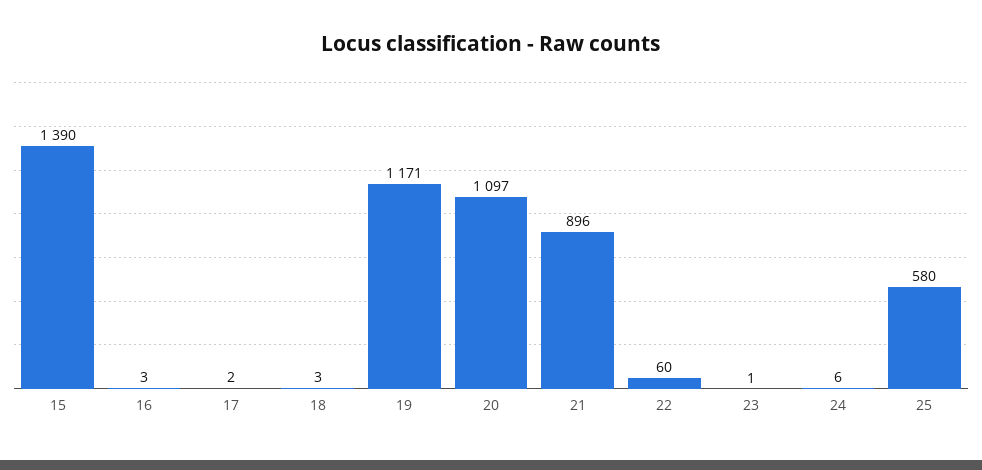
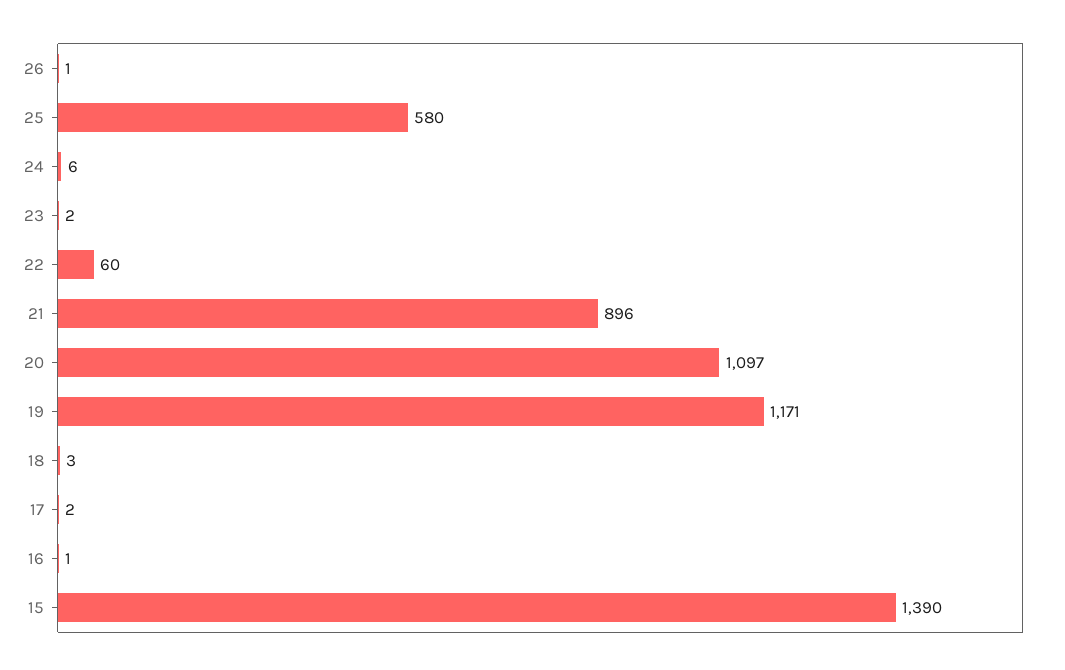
  {
    "15": 1390,
-   "16": 3,
+   "16": 1,
    "17": 2,
    "18": 3,
    "19": 1171,
    "20": 1097,
    "21": 896,
    "22": 60,
-   "23": 1,
+   "23": 2,
    "24": 6,
-   "25": 580
+   "25": 580,
+   "26": 1
  }

